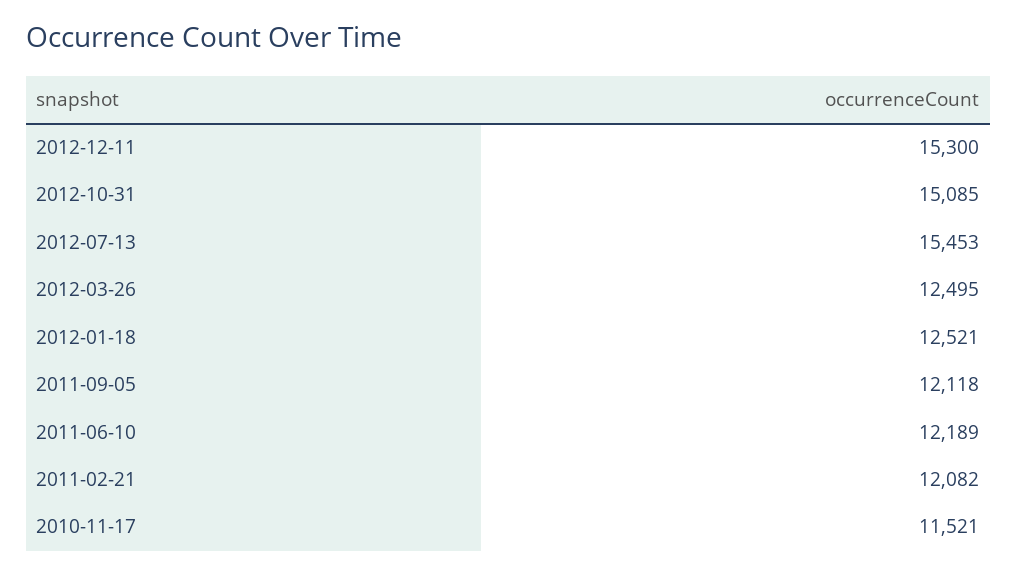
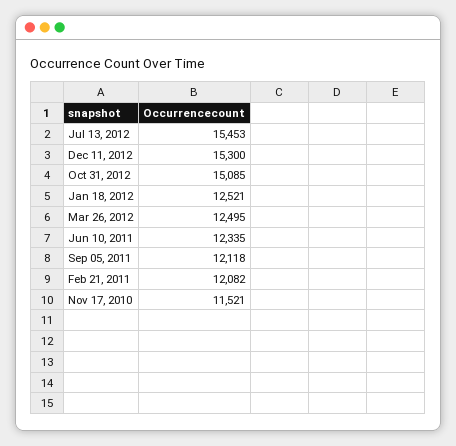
  {
    "2012-12-11": 15300,
    "2012-10-31": 15085,
    "2012-07-13": 15453,
    "2012-03-26": 12495,
    "2012-01-18": 12521,
    "2011-09-05": 12118,
-   "2011-06-10": 12189,
+   "2011-06-10": 12335,
    "2011-02-21": 12082,
    "2010-11-17": 11521
  }

